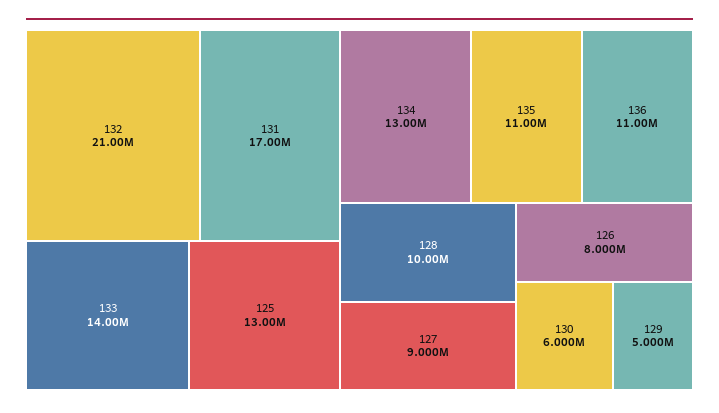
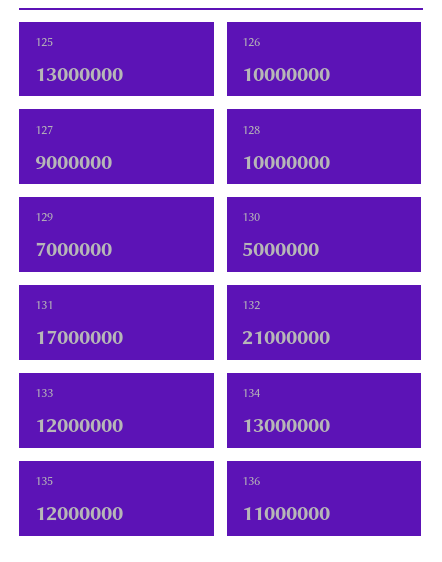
  {
    "132": 21000000,
    "131": 17000000,
-   "133": 14000000,
+   "133": 12000000,
    "125": 13000000,
    "134": 13000000,
-   "135": 11000000,
+   "135": 12000000,
    "136": 11000000,
    "128": 10000000,
    "127": 9000000,
-   "126": 8000000,
+   "126": 10000000,
-   "130": 6000000,
+   "130": 5000000,
-   "129": 5000000
+   "129": 7000000
  }

